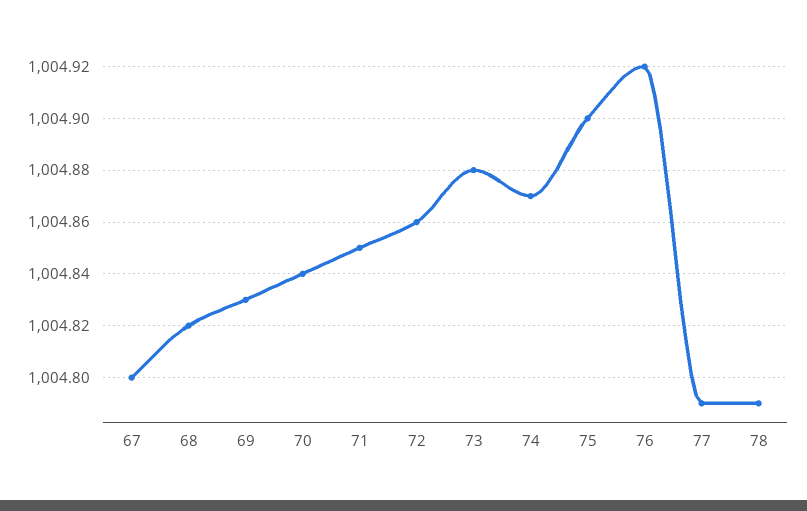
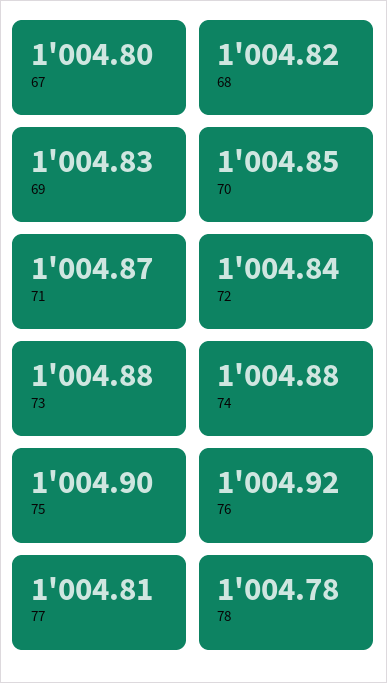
  {
    "67": 1004.8,
    "68": 1004.82,
    "69": 1004.83,
-   "70": 1004.84,
+   "70": 1004.85,
-   "71": 1004.85,
+   "71": 1004.87,
-   "72": 1004.86,
+   "72": 1004.84,
    "73": 1004.88,
-   "74": 1004.87,
+   "74": 1004.88,
    "75": 1004.9,
    "76": 1004.92,
-   "77": 1004.79,
+   "77": 1004.81,
-   "78": 1004.79
+   "78": 1004.78
  }

